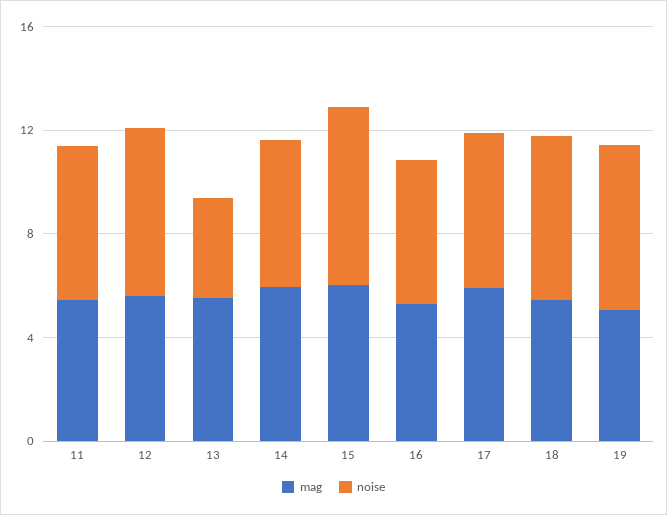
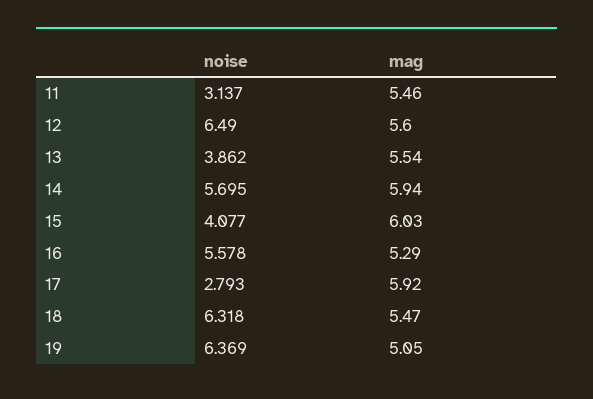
  {
    "mag": {
      "11": 5.46,
      "12": 5.6,
      "13": 5.54,
      "14": 5.94,
      "15": 6.03,
      "16": 5.29,
      "17": 5.92,
      "18": 5.47,
      "19": 5.05
    },
    "noise": {
-     "11": 6,
+     "11": 3.137,
      "12": 6.49,
      "13": 3.862,
      "14": 5.695,
-     "15": 7,
+     "15": 4.077,
      "16": 5.578,
-     "17": 6,
+     "17": 2.793,
      "18": 6.318,
      "19": 6.369
    }
  }

